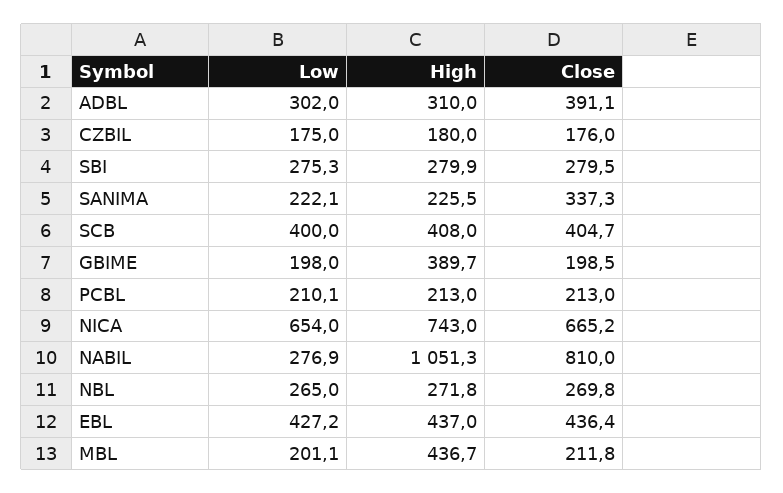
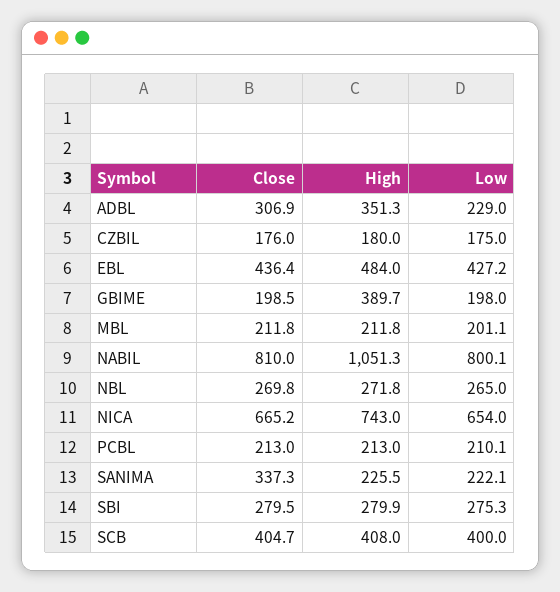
  {
    "Low": {
-     "ADBL": 302,
+     "ADBL": 229,
      "CZBIL": 175,
      "SBI": 275.3,
      "SANIMA": 222.1,
      "SCB": 400,
      "GBIME": 198,
      "PCBL": 210.1,
      "NICA": 654,
-     "NABIL": 276.9,
+     "NABIL": 800.1,
      "NBL": 265,
      "EBL": 427.2,
      "MBL": 201.1
    },
    "High": {
-     "ADBL": 310,
+     "ADBL": 351.3,
      "CZBIL": 180,
      "SBI": 279.9,
      "SANIMA": 225.5,
      "SCB": 408,
      "GBIME": 389.7,
      "PCBL": 213,
      "NICA": 743,
      "NABIL": 1051.3,
      "NBL": 271.8,
-     "EBL": 437,
+     "EBL": 484,
-     "MBL": 436.7
+     "MBL": 211.8
    },
    "Close": {
-     "ADBL": 391.1,
+     "ADBL": 306.9,
      "CZBIL": 176,
      "SBI": 279.5,
      "SANIMA": 337.3,
      "SCB": 404.7,
      "GBIME": 198.5,
      "PCBL": 213,
      "NICA": 665.2,
      "NABIL": 810,
      "NBL": 269.8,
      "EBL": 436.4,
      "MBL": 211.8
    }
  }

